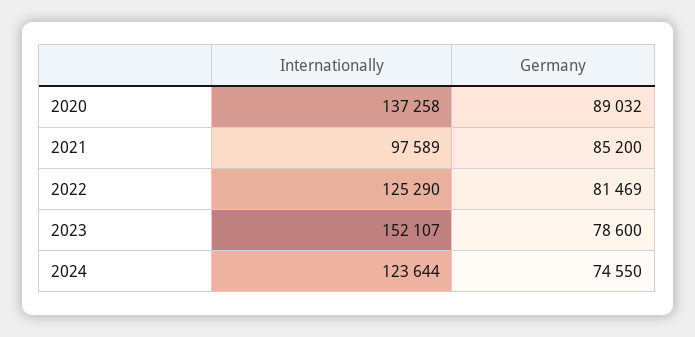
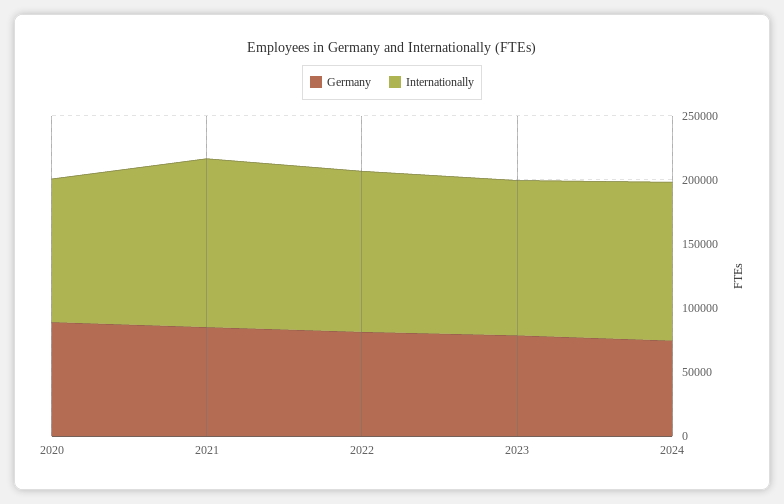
  {
    "Internationally": {
-     "2020": 137258,
+     "2020": 110000,
-     "2021": 97589,
+     "2021": 130000,
      "2022": 125290,
-     "2023": 152107,
+     "2023": 120000,
      "2024": 123644
    },
    "Germany": {
      "2020": 89032,
      "2021": 85200,
      "2022": 81469,
      "2023": 78600,
      "2024": 74550
    }
  }

